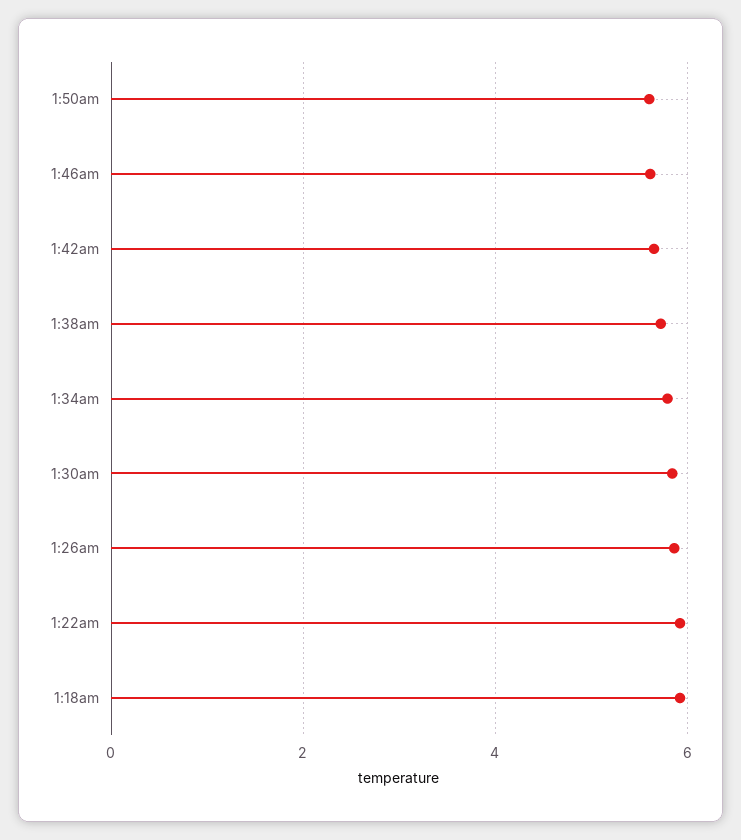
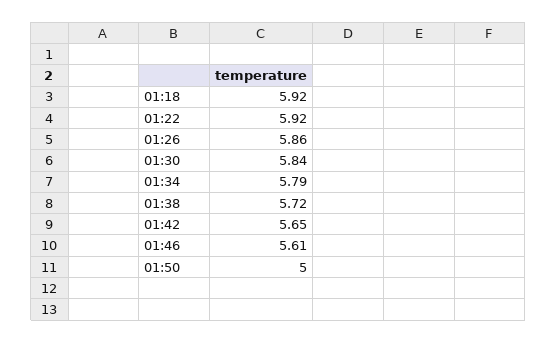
  {
-   "1:50am": 5.6,
+   "1:50am": 5,
    "1:46am": 5.61,
    "1:42am": 5.65,
    "1:38am": 5.72,
    "1:34am": 5.79,
    "1:30am": 5.84,
    "1:26am": 5.86,
    "1:22am": 5.92,
    "1:18am": 5.92
  }

